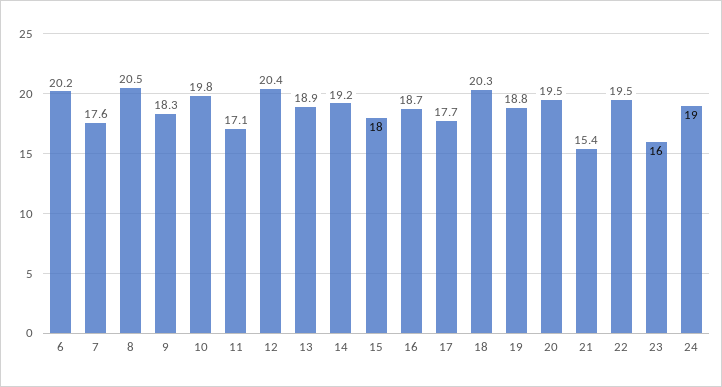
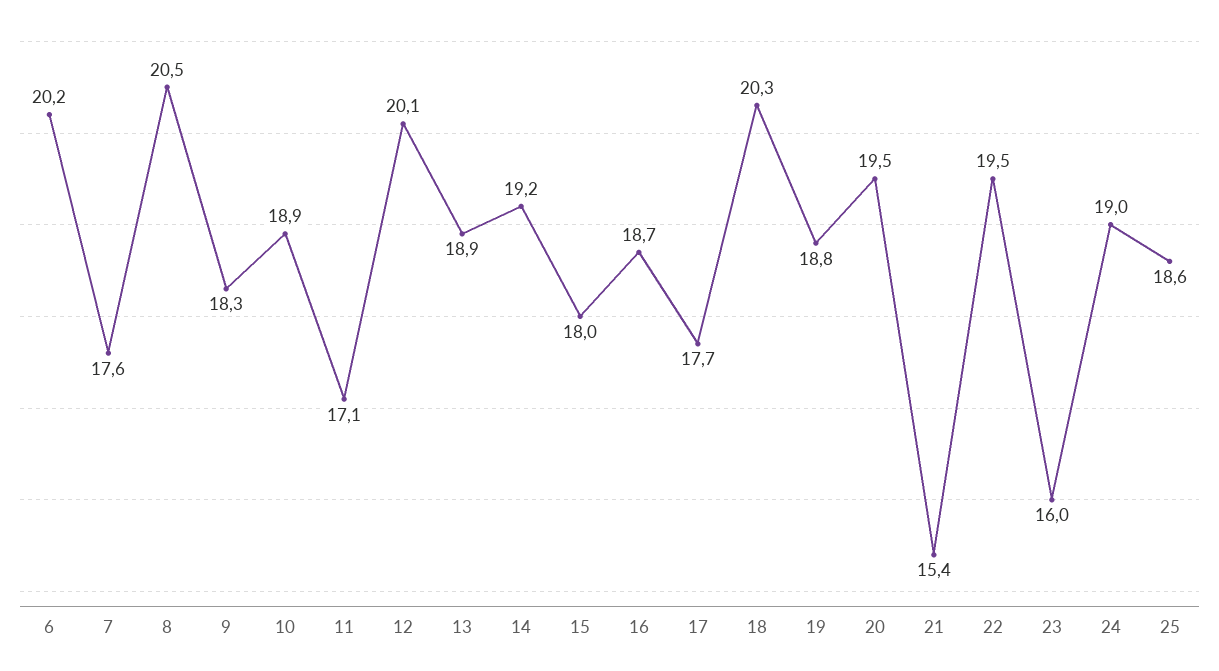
  {
    "6": 20.2,
    "7": 17.6,
    "8": 20.5,
    "9": 18.3,
-   "10": 19.8,
+   "10": 18.9,
    "11": 17.1,
-   "12": 20.4,
+   "12": 20.1,
    "13": 18.9,
    "14": 19.2,
    "15": 18,
    "16": 18.7,
    "17": 17.7,
    "18": 20.3,
    "19": 18.8,
    "20": 19.5,
    "21": 15.4,
    "22": 19.5,
    "23": 16,
-   "24": 19
+   "24": 19,
+   "25": 18.6
  }

